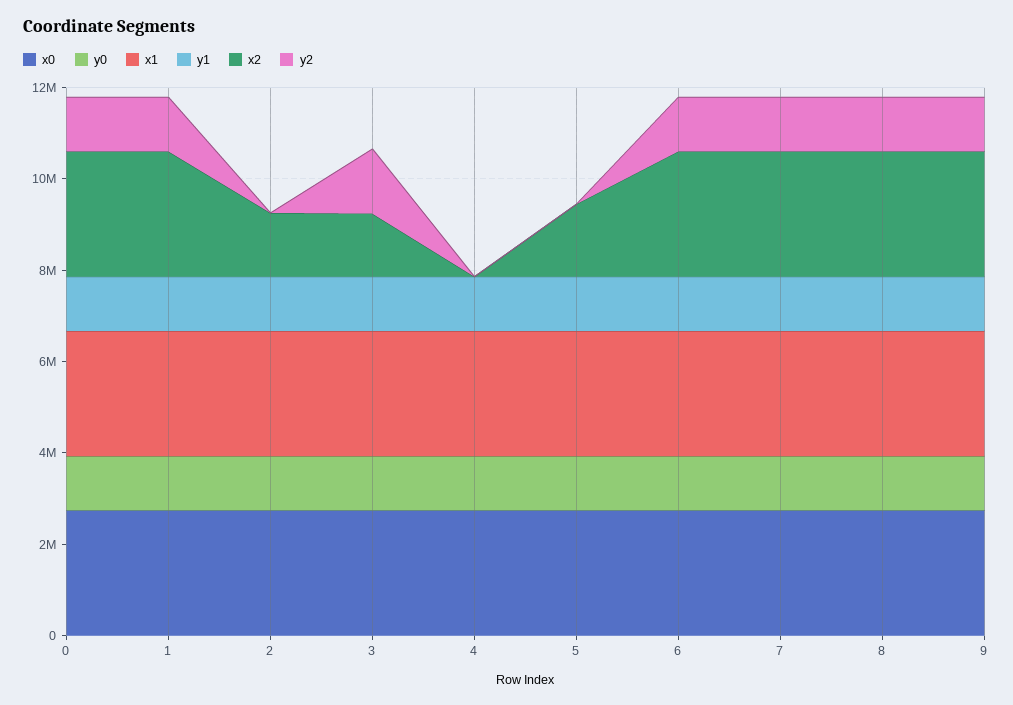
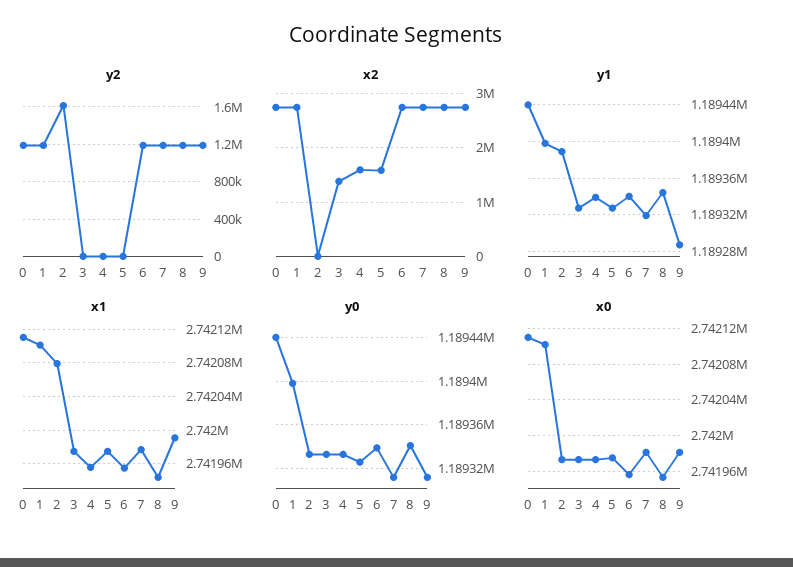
  {
    "x0": {
      "0": 2742110,
      "1": 2742100,
      "2": 2741970,
      "3": 2741970,
      "4": 2741970,
      "5": 2741980,
      "6": 2741960,
      "7": 2741980,
      "8": 2741950,
      "9": 2741980
    },
    "y0": {
      "0": 1189440,
      "1": 1189400,
      "2": 1189330,
      "3": 1189330,
      "4": 1189330,
      "5": 1189330,
      "6": 1189340,
      "7": 1189310,
      "8": 1189340,
      "9": 1189310
    },
    "x1": {
      "0": 2742110,
      "1": 2742100,
      "2": 2742080,
      "3": 2741980,
      "4": 2741960,
      "5": 2741980,
      "6": 2741960,
      "7": 2741980,
      "8": 2741940,
      "9": 2741990
    },
    "y1": {
      "0": 1189440,
      "1": 1189400,
      "2": 1189390,
      "3": 1189330,
      "4": 1189340,
      "5": 1189330,
      "6": 1189340,
      "7": 1189320,
      "8": 1189340,
      "9": 1189290
    },
    "x2": {
      "0": 2800000,
      "1": 2800000,
-     "2": 1500000,
+     "2": 0,
      "3": 1400000,
-     "4": 0,
+     "4": 1600000,
      "5": 1600000,
      "6": 2800000,
      "7": 2800000,
      "8": 2800000,
      "9": 2800000
    },
    "y2": {
      "0": 1200000,
      "1": 1200000,
-     "2": 0,
+     "2": 1600000,
-     "3": 1500000,
+     "3": 0,
      "4": 0,
      "5": 0,
      "6": 1200000,
      "7": 1200000,
      "8": 1200000,
      "9": 1200000
    }
  }

